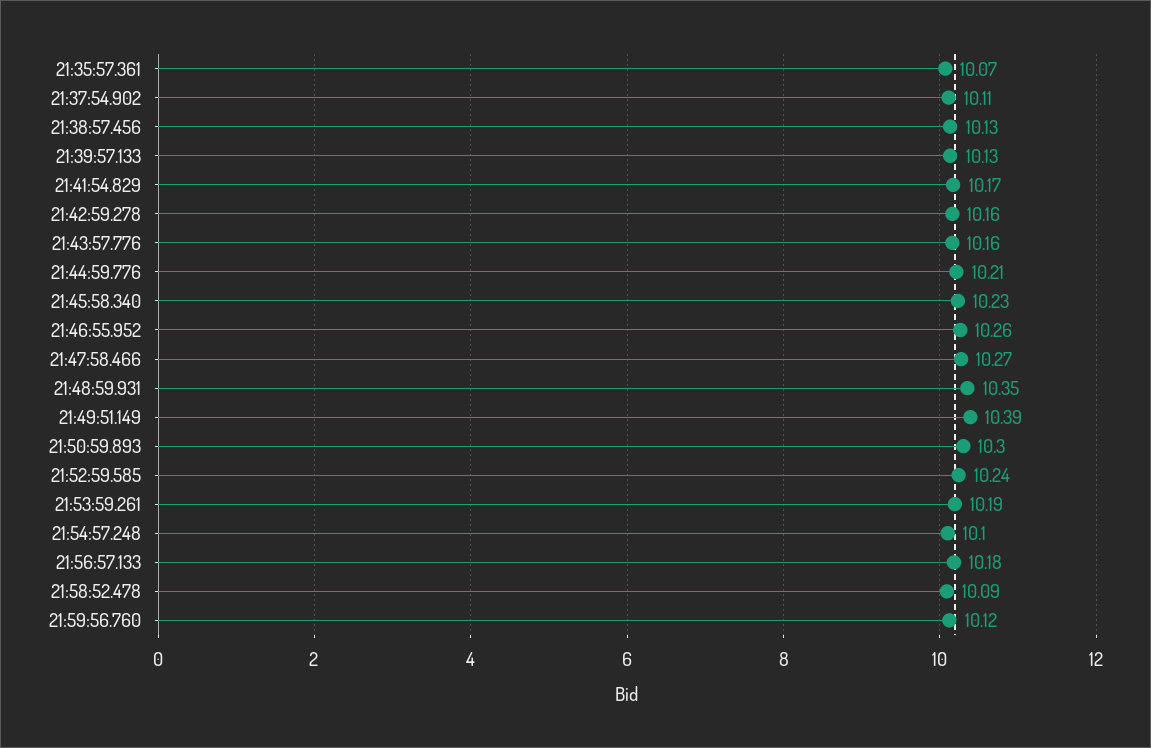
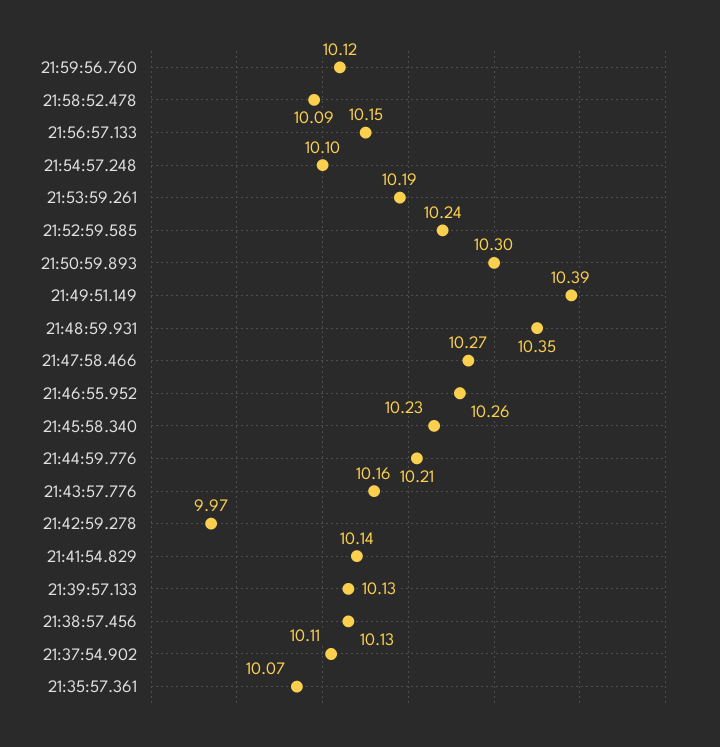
  {
    "21:35:57.361": 10.07,
    "21:37:54.902": 10.11,
    "21:38:57.456": 10.13,
    "21:39:57.133": 10.13,
-   "21:41:54.829": 10.17,
+   "21:41:54.829": 10.14,
-   "21:42:59.278": 10.16,
+   "21:42:59.278": 9.97,
    "21:43:57.776": 10.16,
    "21:44:59.776": 10.21,
    "21:45:58.340": 10.23,
    "21:46:55.952": 10.26,
    "21:47:58.466": 10.27,
    "21:48:59.931": 10.35,
    "21:49:51.149": 10.39,
    "21:50:59.893": 10.3,
    "21:52:59.585": 10.24,
    "21:53:59.261": 10.19,
    "21:54:57.248": 10.1,
-   "21:56:57.133": 10.18,
+   "21:56:57.133": 10.15,
    "21:58:52.478": 10.09,
    "21:59:56.760": 10.12
  }

